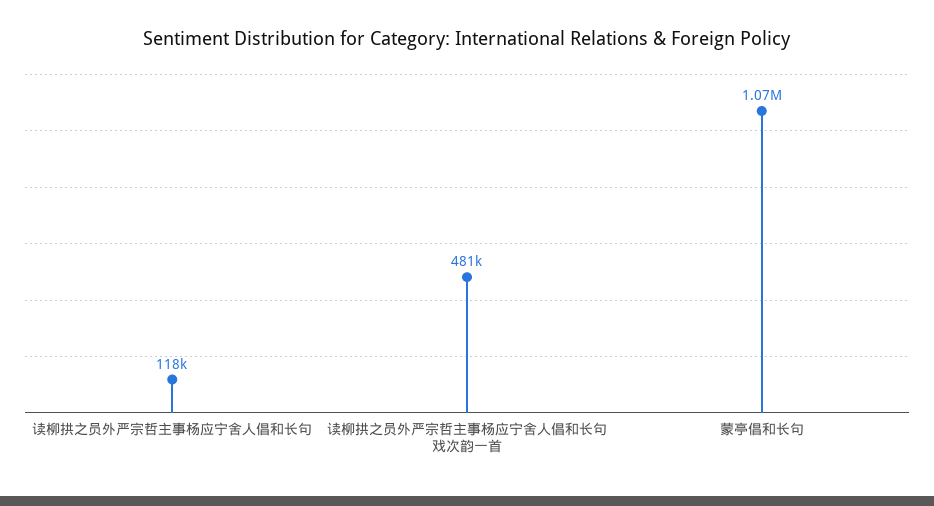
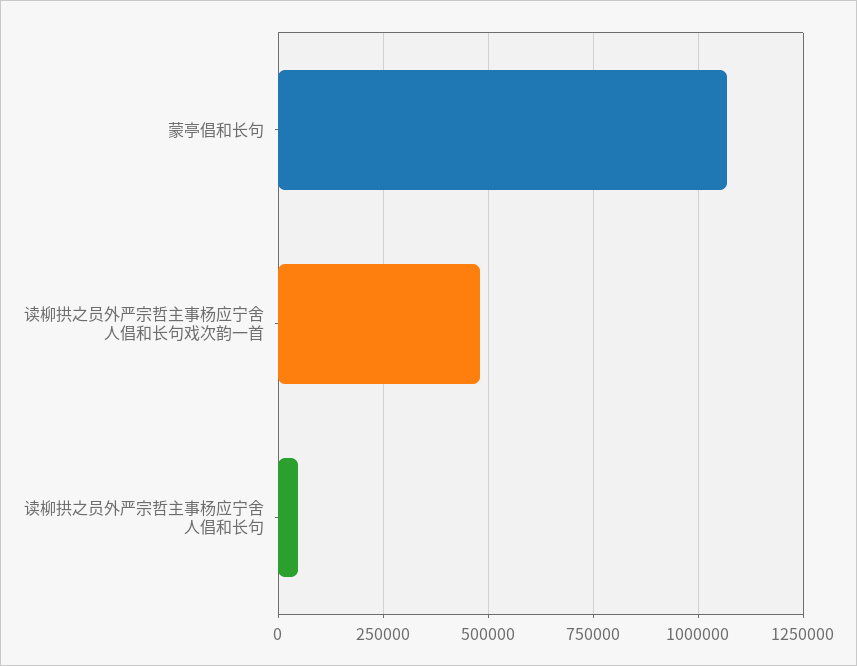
  {
-   "读柳拱之员外严宗哲主事杨应宁舍人倡和长句": 118000,
+   "读柳拱之员外严宗哲主事杨应宁舍人倡和长句": 50000,
    "读柳拱之员外严宗哲主事杨应宁舍人倡和长句戏次韵一首": 481000,
    "蒙亭倡和长句": 1070000
  }

